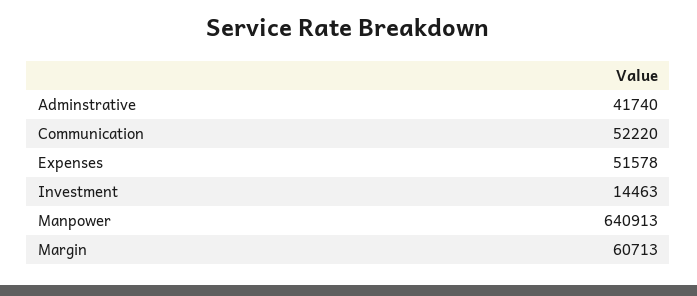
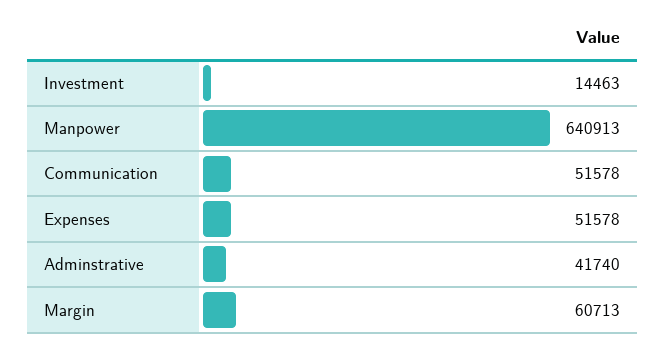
  {
    "Adminstrative": 41740,
-   "Communication": 52220,
+   "Communication": 51578,
    "Expenses": 51578,
    "Investment": 14463,
    "Manpower": 640913,
    "Margin": 60713
  }

